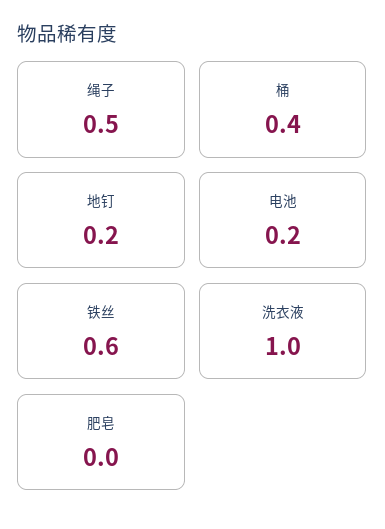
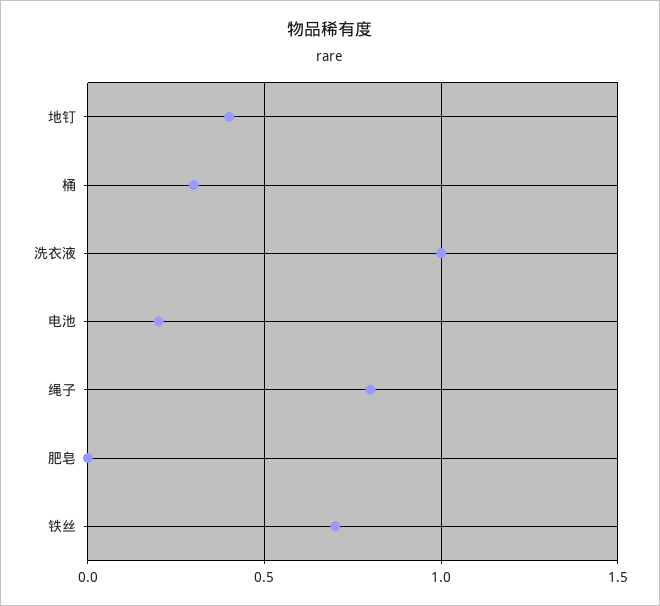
  {
-   "绳子": 0.5,
+   "绳子": 0.8,
-   "桶": 0.4,
+   "桶": 0.3,
-   "地钉": 0.2,
+   "地钉": 0.4,
    "电池": 0.2,
-   "铁丝": 0.6,
+   "铁丝": 0.7,
    "洗衣液": 1,
    "肥皂": 0
  }

